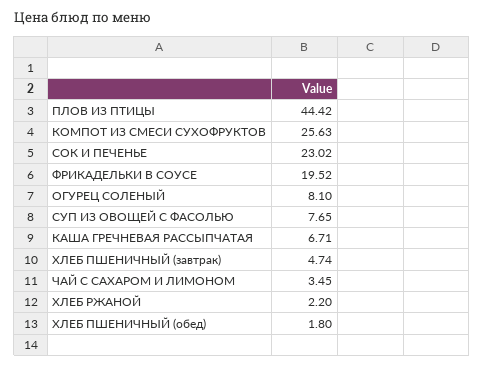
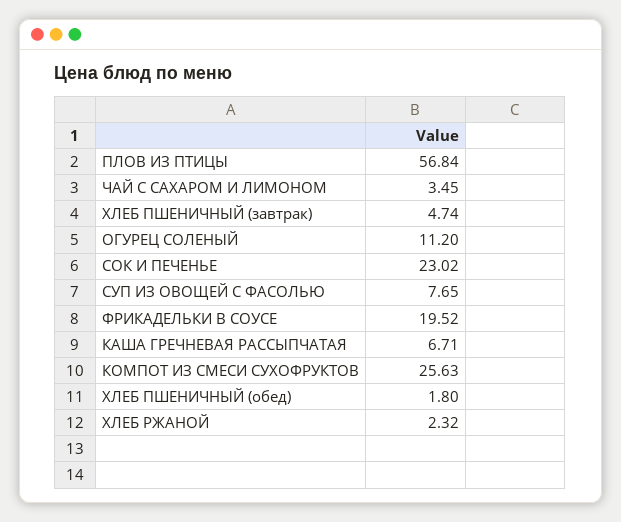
  {
-   "ПЛОВ ИЗ ПТИЦЫ": 44.42,
+   "ПЛОВ ИЗ ПТИЦЫ": 56.84,
    "КОМПОТ ИЗ СМЕСИ СУХОФРУКТОВ": 25.63,
    "СОК И ПЕЧЕНЬЕ": 23.02,
    "ФРИКАДЕЛЬКИ В СОУСЕ": 19.52,
-   "ОГУРЕЦ СОЛЕНЫЙ": 8.1,
+   "ОГУРЕЦ СОЛЕНЫЙ": 11.2,
    "СУП ИЗ ОВОЩЕЙ С ФАСОЛЬЮ": 7.65,
    "КАША ГРЕЧНЕВАЯ РАССЫПЧАТАЯ": 6.71,
    "ХЛЕБ ПШЕНИЧНЫЙ (завтрак)": 4.74,
    "ЧАЙ С САХАРОМ И ЛИМОНОМ": 3.45,
-   "ХЛЕБ РЖАНОЙ": 2.2,
+   "ХЛЕБ РЖАНОЙ": 2.32,
    "ХЛЕБ ПШЕНИЧНЫЙ (обед)": 1.8
  }

